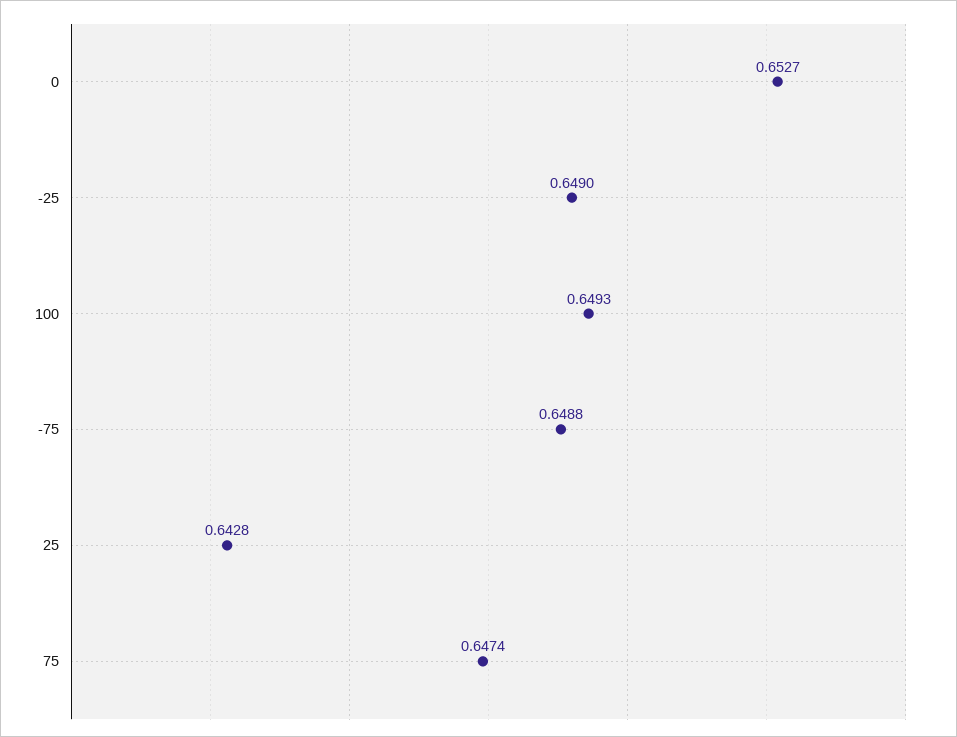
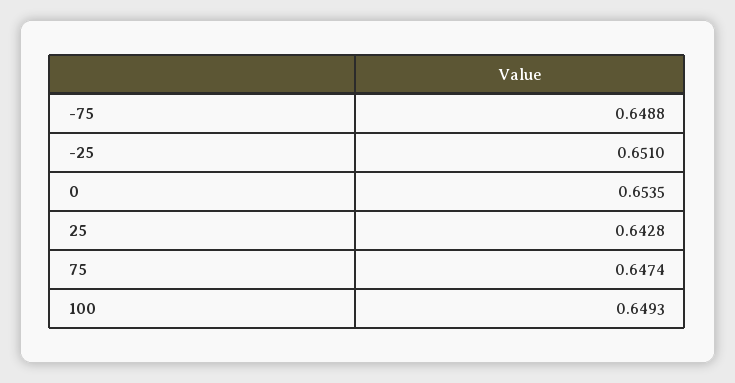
  {
-   "0": 0.6527,
+   "0": 0.6535,
-   "-25": 0.649,
+   "-25": 0.651,
    "100": 0.6493,
    "-75": 0.6488,
    "25": 0.6428,
    "75": 0.6474
  }

